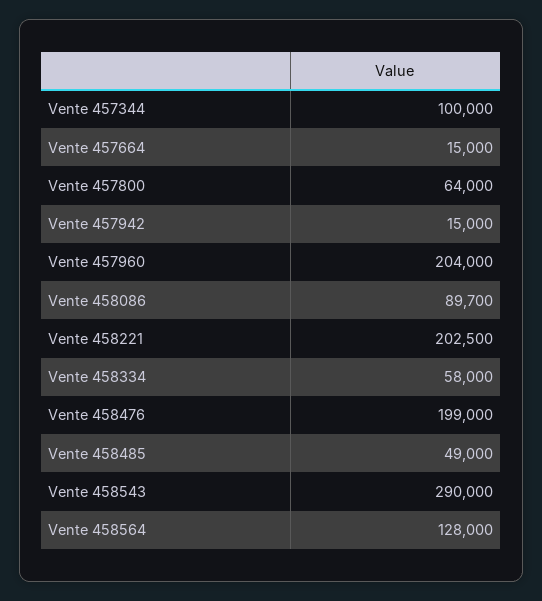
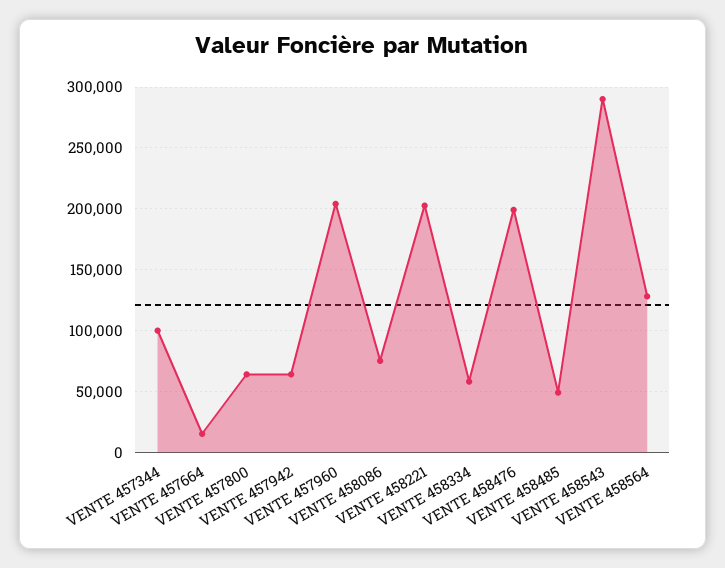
  {
    "Vente 457344": 100000,
    "Vente 457664": 15000,
    "Vente 457800": 64000,
-   "Vente 457942": 15000,
+   "Vente 457942": 65000,
    "Vente 457960": 204000,
-   "Vente 458086": 89700,
+   "Vente 458086": 75000,
    "Vente 458221": 202500,
    "Vente 458334": 58000,
    "Vente 458476": 199000,
    "Vente 458485": 49000,
    "Vente 458543": 290000,
    "Vente 458564": 128000
  }

